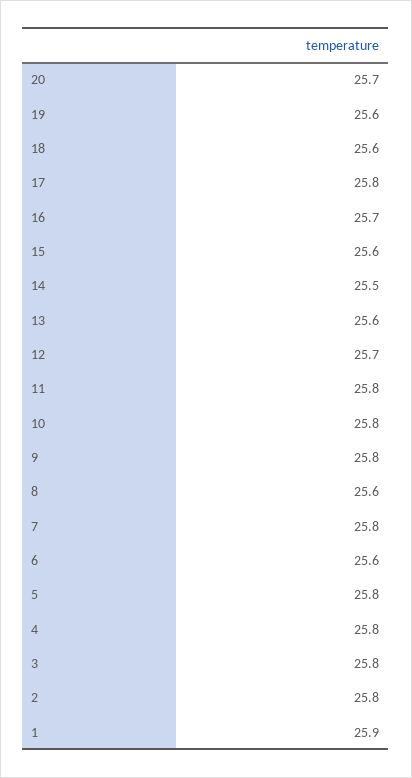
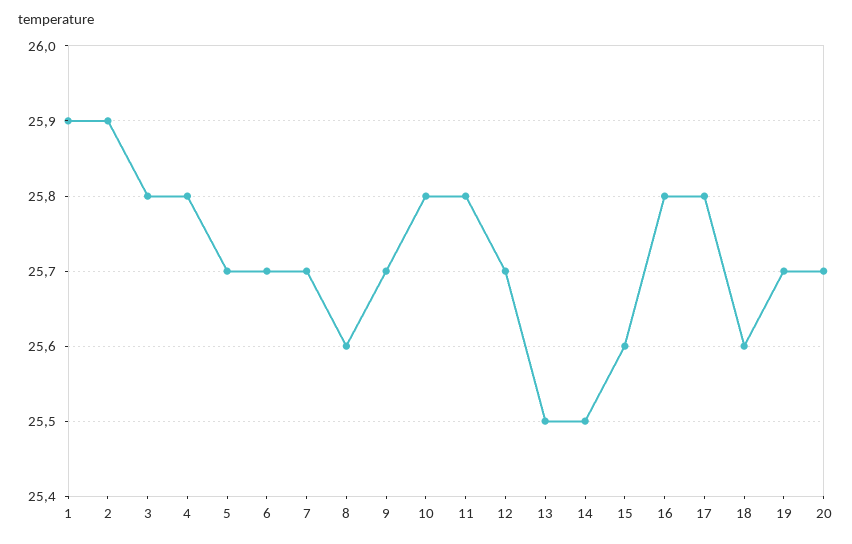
  {
    "20": 25.7,
-   "19": 25.6,
+   "19": 25.7,
    "18": 25.6,
    "17": 25.8,
-   "16": 25.7,
+   "16": 25.8,
    "15": 25.6,
    "14": 25.5,
-   "13": 25.6,
+   "13": 25.5,
    "12": 25.7,
    "11": 25.8,
    "10": 25.8,
-   "9": 25.8,
+   "9": 25.7,
    "8": 25.6,
-   "7": 25.8,
+   "7": 25.7,
-   "6": 25.6,
+   "6": 25.7,
-   "5": 25.8,
+   "5": 25.7,
    "4": 25.8,
    "3": 25.8,
-   "2": 25.8,
+   "2": 25.9,
    "1": 25.9
  }

